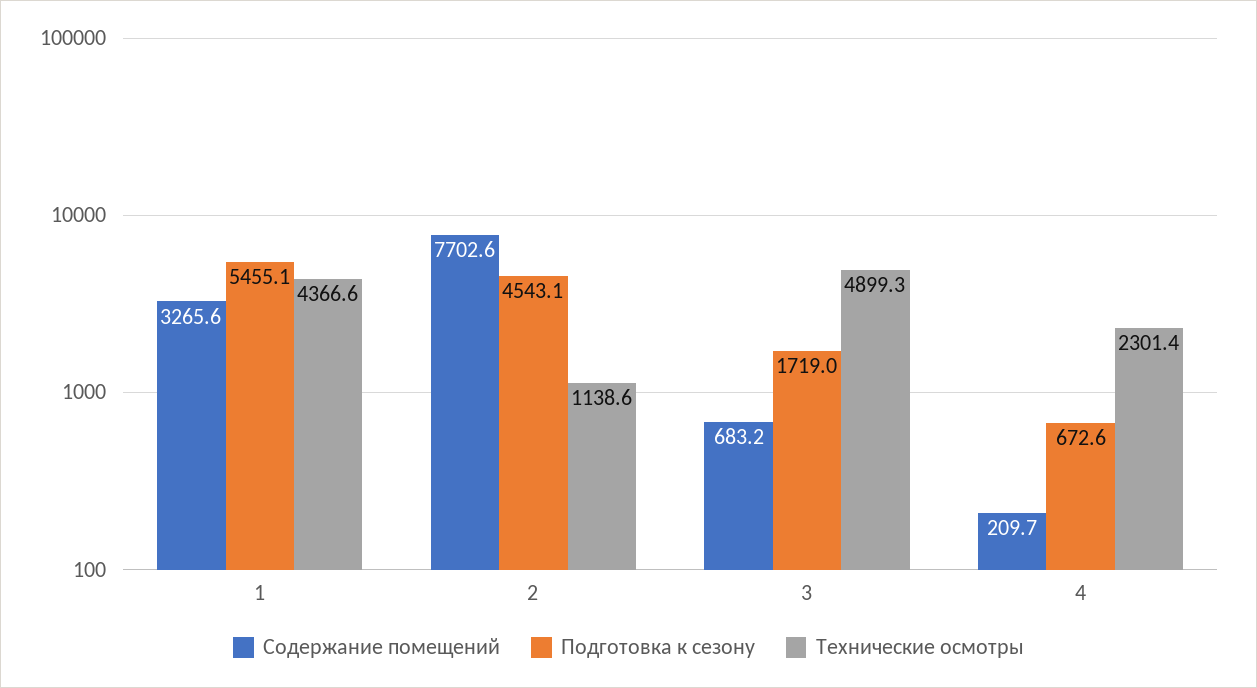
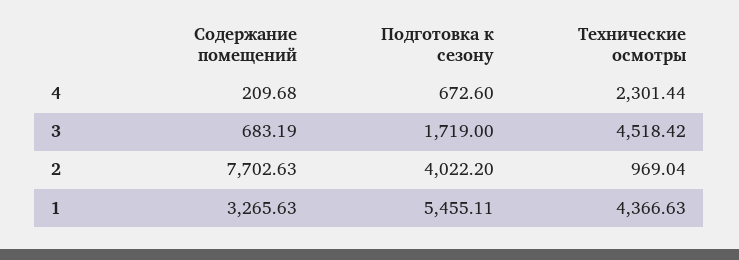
  {
    "Содержание помещений": {
      "1": 3265.63,
      "2": 7702.63,
      "3": 683.19,
      "4": 209.68
    },
    "Подготовка к сезону": {
      "1": 5455.11,
-     "2": 4543.1,
+     "2": 4022.2,
      "3": 1719,
      "4": 672.6
    },
    "Технические осмотры": {
      "1": 4366.63,
-     "2": 1138.6,
+     "2": 969.04,
-     "3": 4899.3,
+     "3": 4518.42,
      "4": 2301.44
    }
  }

